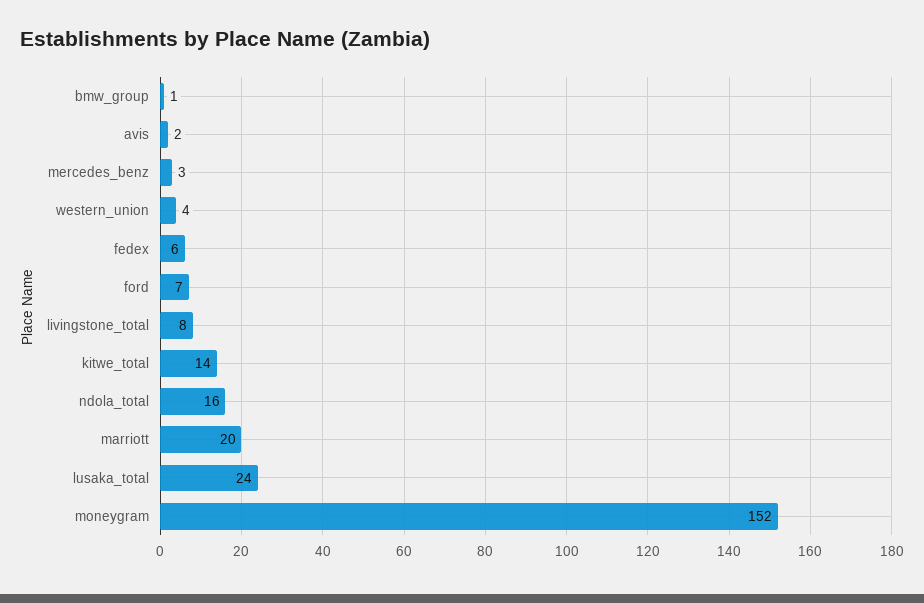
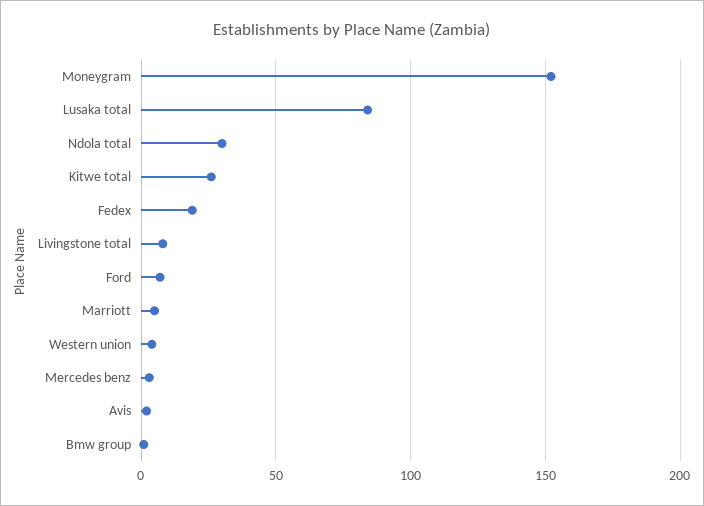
  {
    "bmw_group": 1,
    "avis": 2,
    "mercedes_benz": 3,
    "western_union": 4,
-   "fedex": 6,
+   "fedex": 20,
    "ford": 7,
    "livingstone_total": 8,
-   "kitwe_total": 14,
+   "kitwe_total": 25,
-   "ndola_total": 16,
+   "ndola_total": 30,
-   "marriott": 20,
+   "marriott": 5,
-   "lusaka_total": 24,
+   "lusaka_total": 85,
    "moneygram": 152
  }

